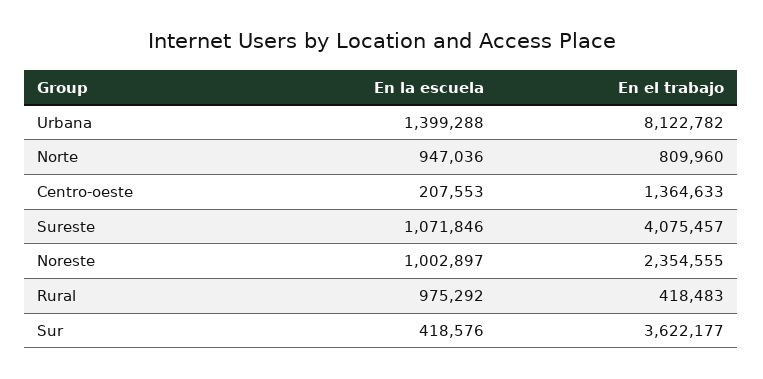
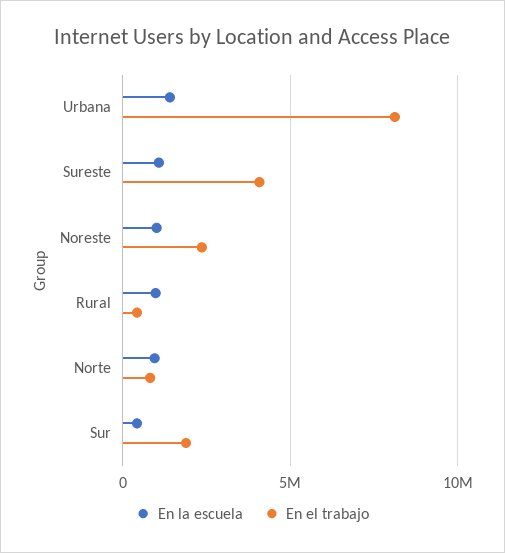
  {
    "En la escuela": {
      "Urbana": 1399288,
      "Norte": 947036,
-     "Centro-oeste": 207553,
      "Sureste": 1071846,
      "Noreste": 1002897,
      "Rural": 975292,
      "Sur": 418576
    },
    "En el trabajo": {
      "Urbana": 8122782,
      "Norte": 809960,
-     "Centro-oeste": 1364633,
      "Sureste": 4075457,
      "Noreste": 2354555,
      "Rural": 418483,
-     "Sur": 3622177
+     "Sur": 2000000
    }
  }

